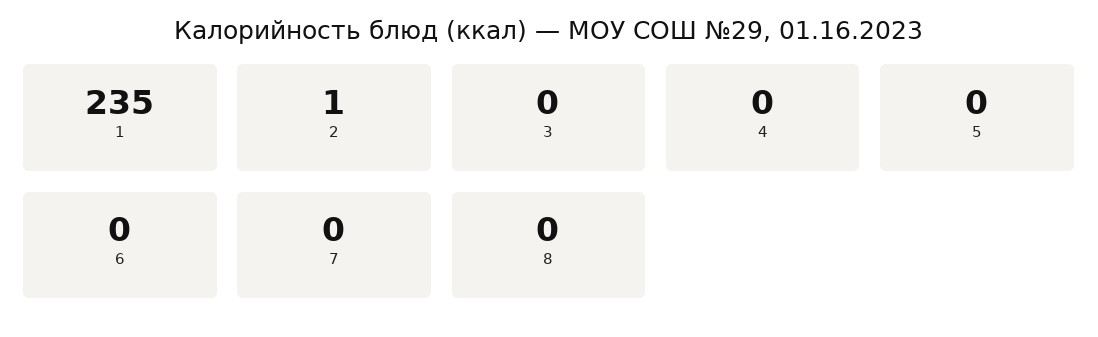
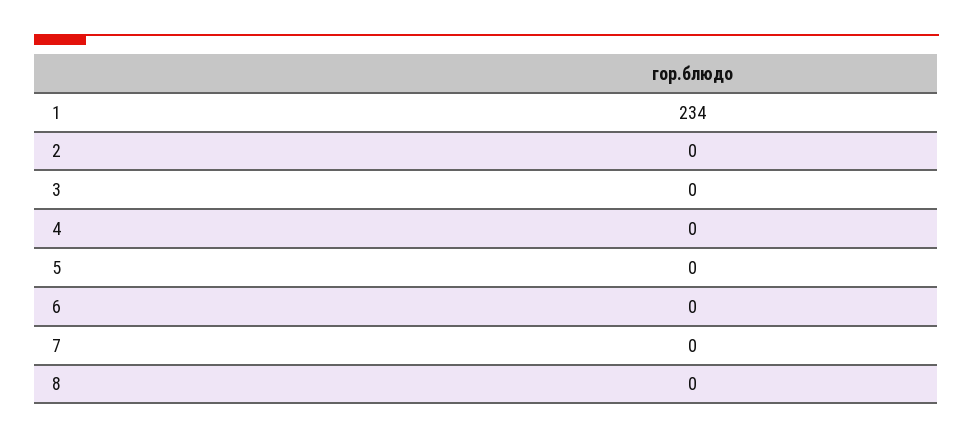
  {
-   "1": 235,
+   "1": 234,
-   "2": 1,
+   "2": 0,
    "3": 0,
    "4": 0,
    "5": 0,
    "6": 0,
    "7": 0,
    "8": 0
  }

